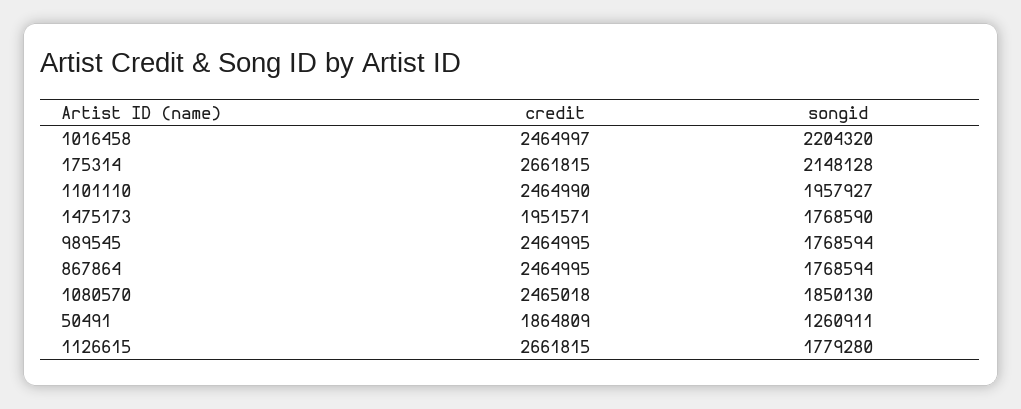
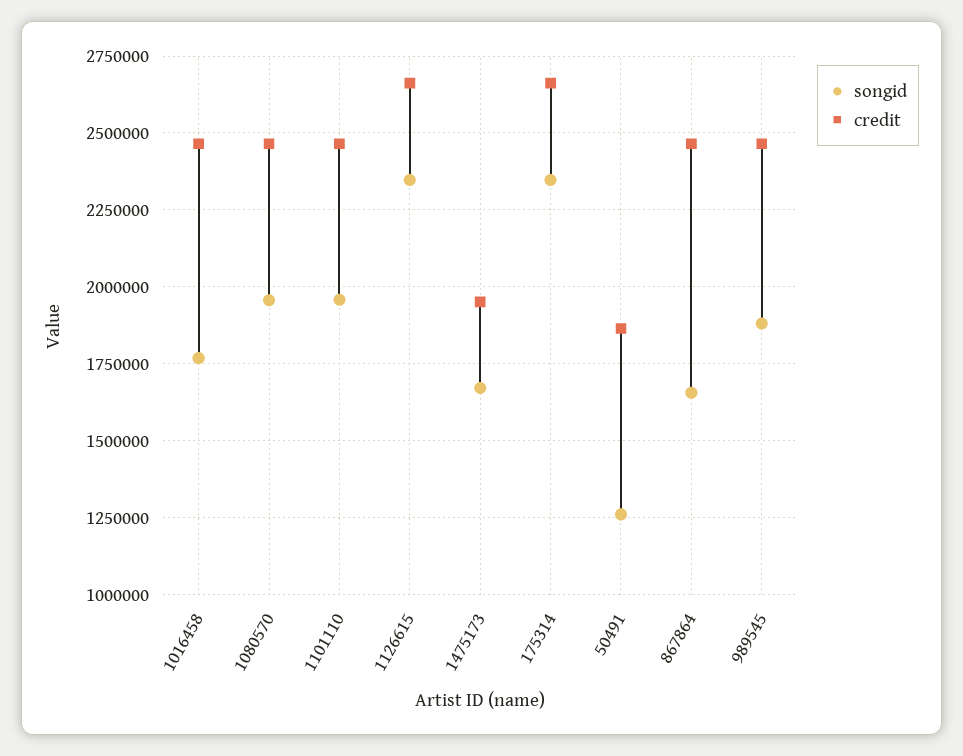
  {
    "credit": {
      "1016458": 2464997,
      "175314": 2661815,
      "1101110": 2464990,
      "1475173": 1951571,
      "989545": 2464995,
      "867864": 2464995,
      "1080570": 2465018,
      "50491": 1864809,
      "1126615": 2661815
    },
    "songid": {
-     "1016458": 2204320,
+     "1016458": 1775000,
-     "175314": 2148128,
+     "175314": 2350000,
      "1101110": 1957927,
-     "1475173": 1768590,
+     "1475173": 1675000,
-     "989545": 1768594,
+     "989545": 1875000,
-     "867864": 1768594,
+     "867864": 1650000,
-     "1080570": 1850130,
+     "1080570": 1950000,
      "50491": 1260911,
-     "1126615": 1779280
+     "1126615": 2350000
    }
  }

